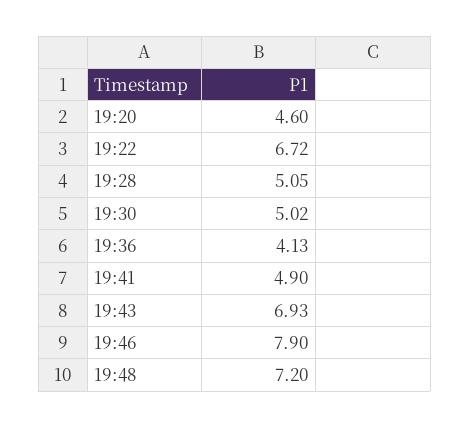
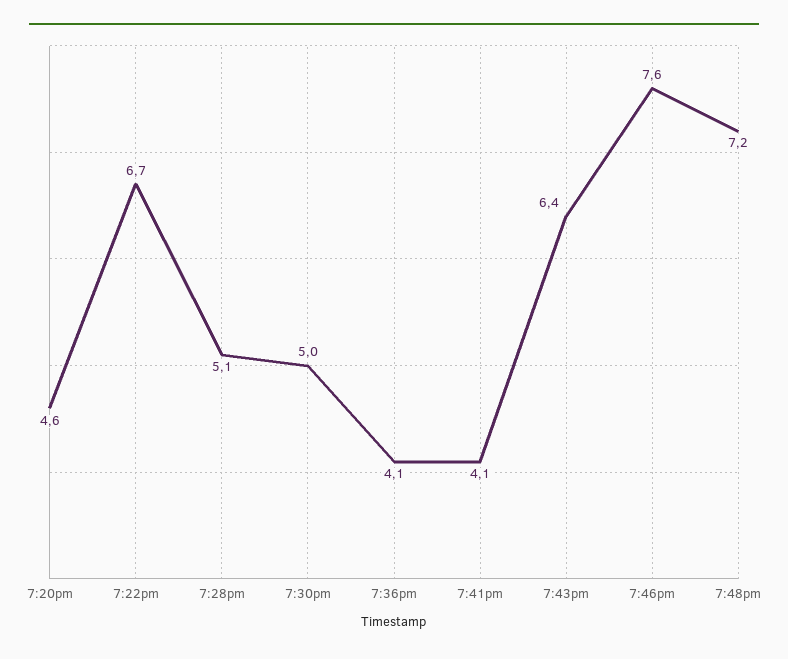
  {
    "19:20": 4.6,
    "19:22": 6.72,
    "19:28": 5.05,
    "19:30": 5.02,
    "19:36": 4.13,
-   "19:41": 4.9,
+   "19:41": 4.1,
-   "19:43": 6.93,
+   "19:43": 6.4,
-   "19:46": 7.9,
+   "19:46": 7.6,
    "19:48": 7.2
  }

